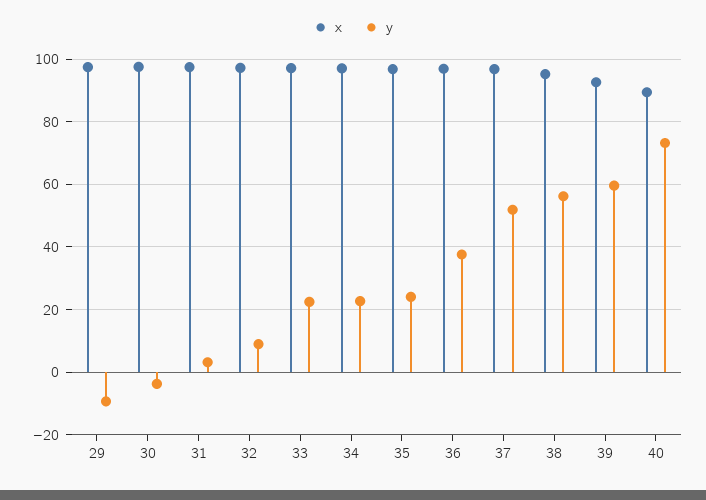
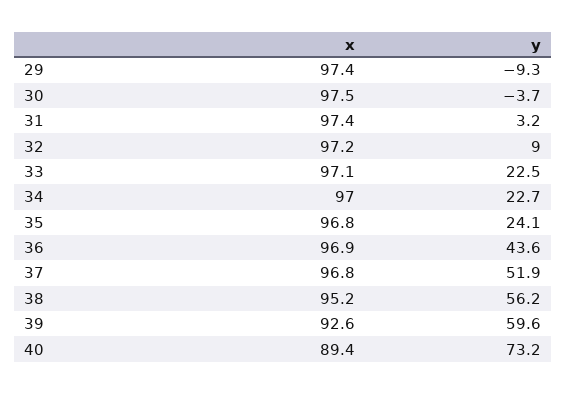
  {
    "x": {
      "29": 97.4,
      "30": 97.5,
      "31": 97.4,
      "32": 97.2,
      "33": 97.1,
      "34": 97,
      "35": 96.8,
      "36": 96.9,
      "37": 96.8,
      "38": 95.2,
      "39": 92.6,
      "40": 89.4
    },
    "y": {
      "29": -9.3,
      "30": -3.7,
      "31": 3.2,
      "32": 9,
      "33": 22.5,
      "34": 22.7,
      "35": 24.1,
-     "36": 38,
+     "36": 43.6,
      "37": 51.9,
      "38": 56.2,
      "39": 59.6,
      "40": 73.2
    }
  }

